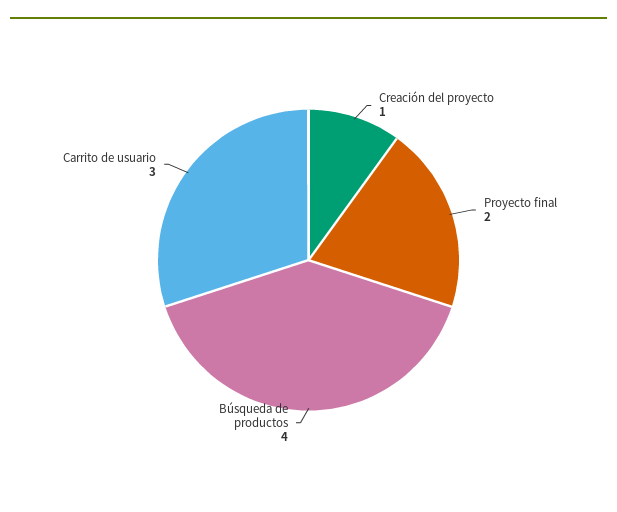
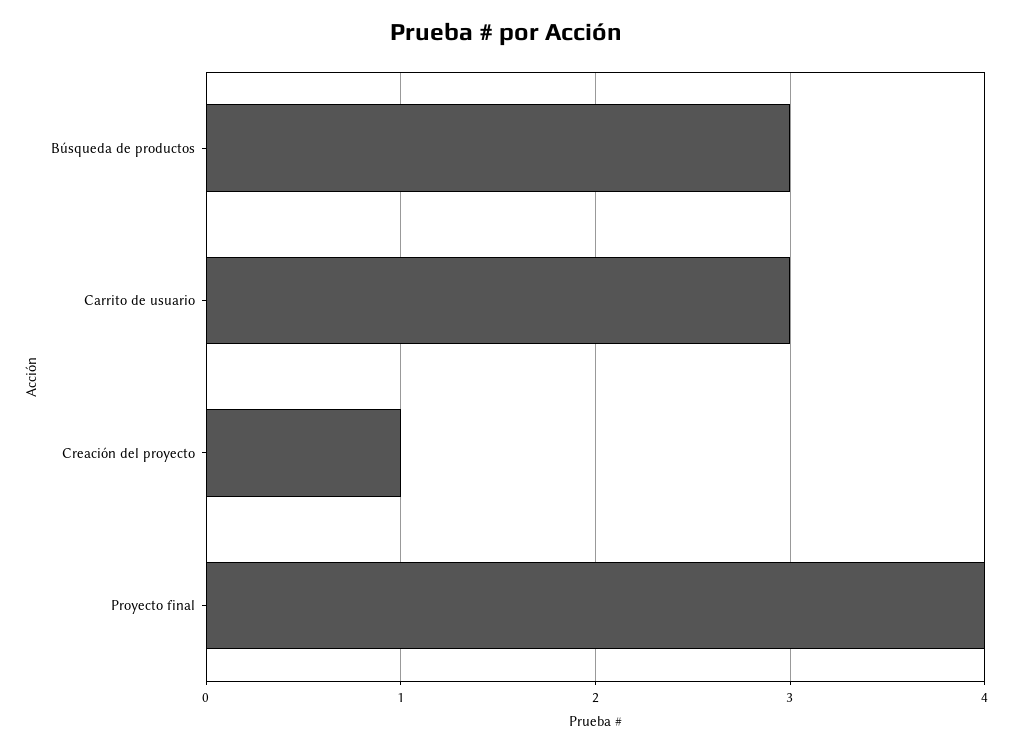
  {
    "Creación del proyecto": 1,
-   "Proyecto final": 2,
+   "Proyecto final": 4,
-   "Búsqueda de productos": 4,
+   "Búsqueda de productos": 3,
    "Carrito de usuario": 3
  }

